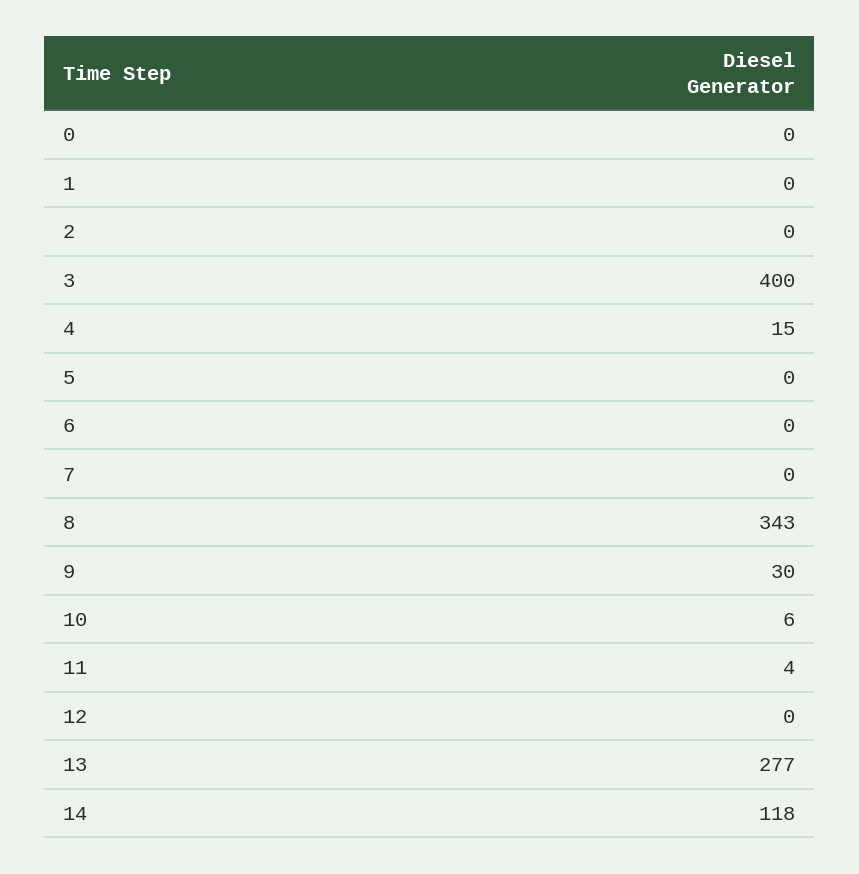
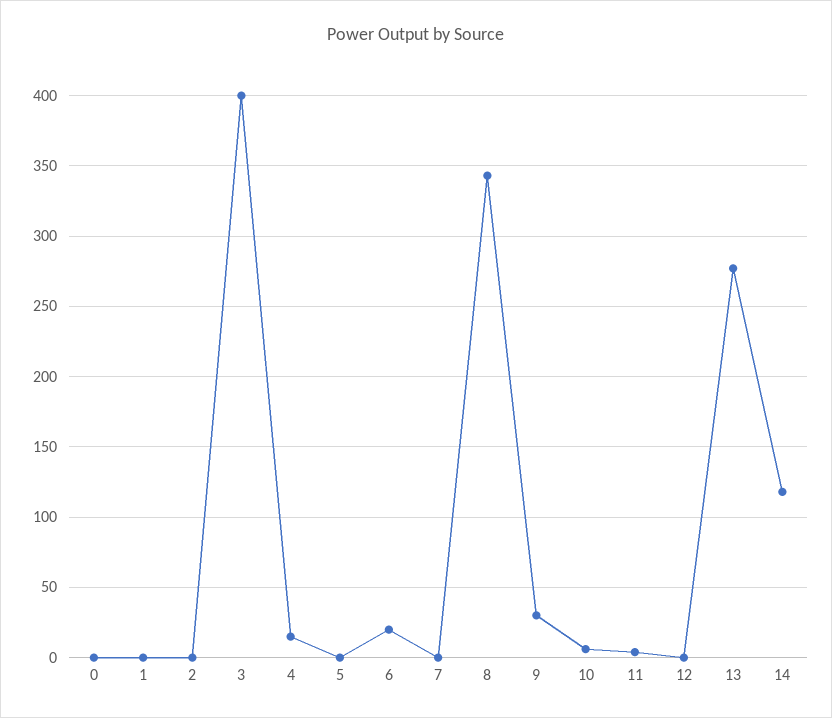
  {
    "0": 0,
    "1": 0,
    "2": 0,
    "3": 400,
    "4": 15,
    "5": 0,
-   "6": 0,
+   "6": 20,
    "7": 0,
    "8": 343,
    "9": 30,
    "10": 6,
    "11": 4,
    "12": 0,
    "13": 277,
    "14": 118
  }

